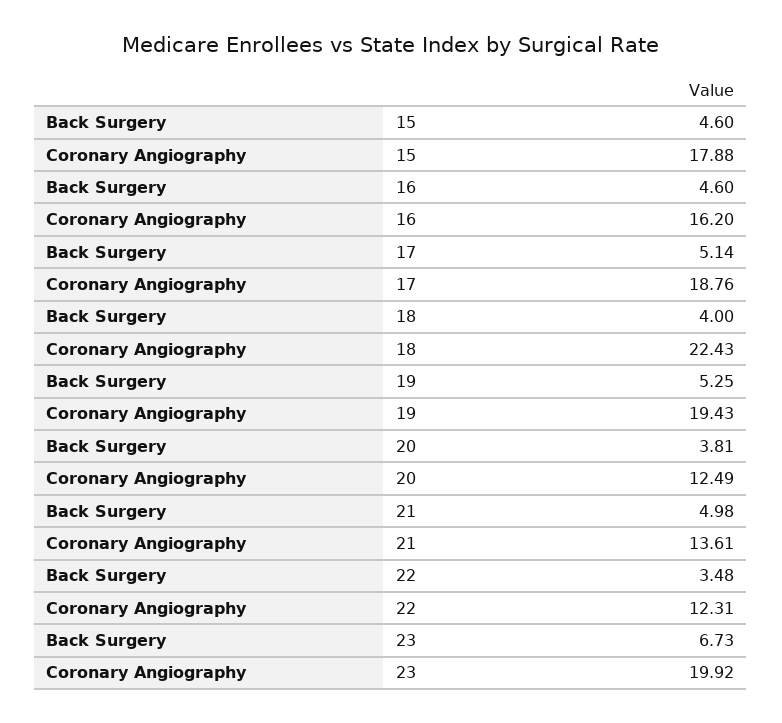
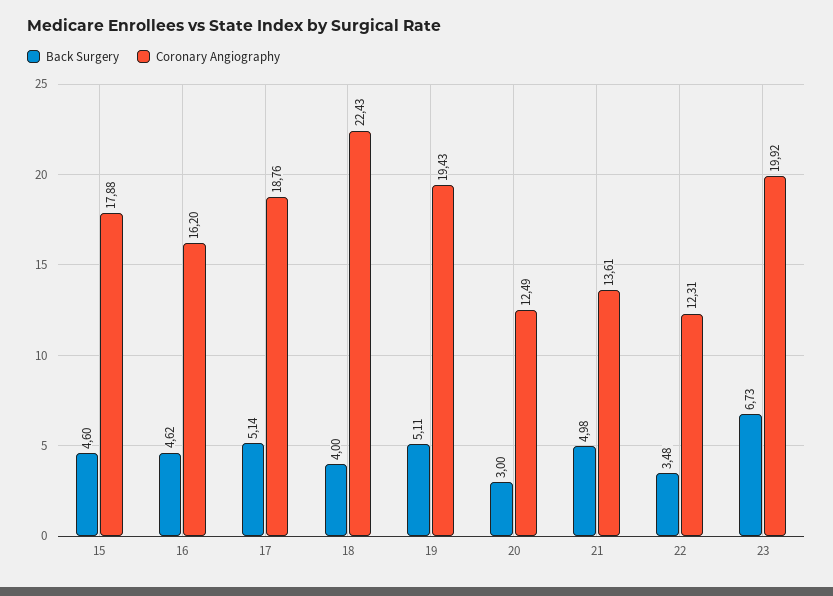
  {
    "Back Surgery": {
      "15": 4.6,
-     "16": 4.6,
+     "16": 4.62,
      "17": 5.14,
      "18": 4,
-     "19": 5.25,
+     "19": 5.11,
-     "20": 3.81,
+     "20": 3,
      "21": 4.98,
      "22": 3.48,
      "23": 6.73
    },
    "Coronary Angiography": {
      "15": 17.88,
      "16": 16.2,
      "17": 18.76,
      "18": 22.43,
      "19": 19.43,
      "20": 12.49,
      "21": 13.61,
      "22": 12.31,
      "23": 19.92
    }
  }

